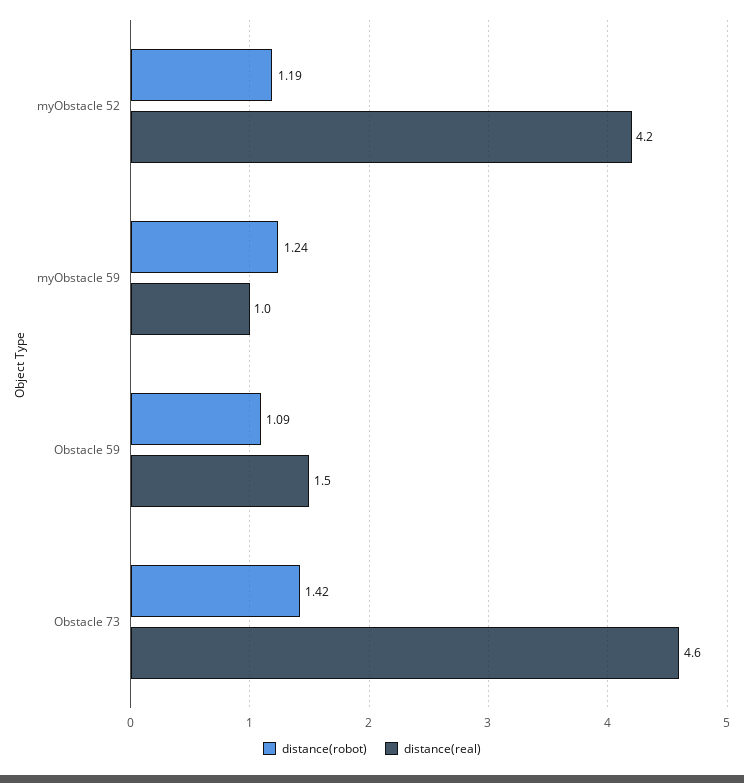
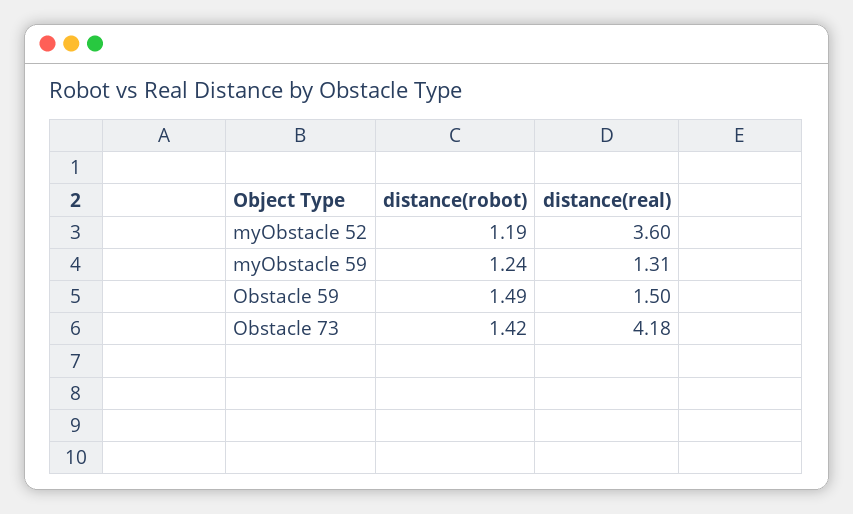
  {
    "distance(robot)": {
      "myObstacle 52": 1.19,
      "myObstacle 59": 1.24,
-     "Obstacle 59": 1.09,
+     "Obstacle 59": 1.49,
      "Obstacle 73": 1.42
    },
    "distance(real)": {
-     "myObstacle 52": 4.2,
+     "myObstacle 52": 3.6,
-     "myObstacle 59": 1,
+     "myObstacle 59": 1.31,
      "Obstacle 59": 1.5,
-     "Obstacle 73": 4.6
+     "Obstacle 73": 4.18
    }
  }

